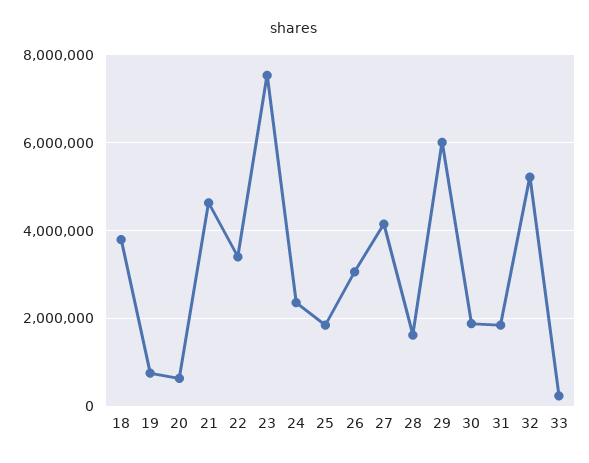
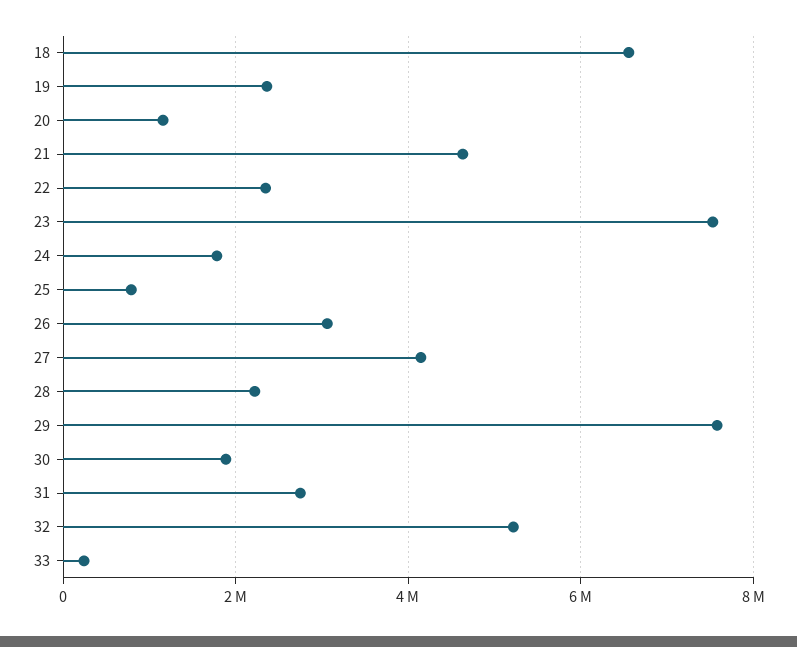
  {
-   "18": 3800000,
+   "18": 6600000,
-   "19": 800000,
+   "19": 2400000,
-   "20": 600000,
+   "20": 1200000,
    "21": 4600000,
-   "22": 3400000,
+   "22": 2400000,
    "23": 7600000,
-   "24": 2400000,
+   "24": 1800000,
-   "25": 1800000,
+   "25": 800000,
    "26": 3000000,
    "27": 4200000,
-   "28": 1600000,
+   "28": 2200000,
-   "29": 6000000,
+   "29": 7600000,
    "30": 1800000,
-   "31": 1800000,
+   "31": 2800000,
    "32": 5200000,
    "33": 200000
  }

